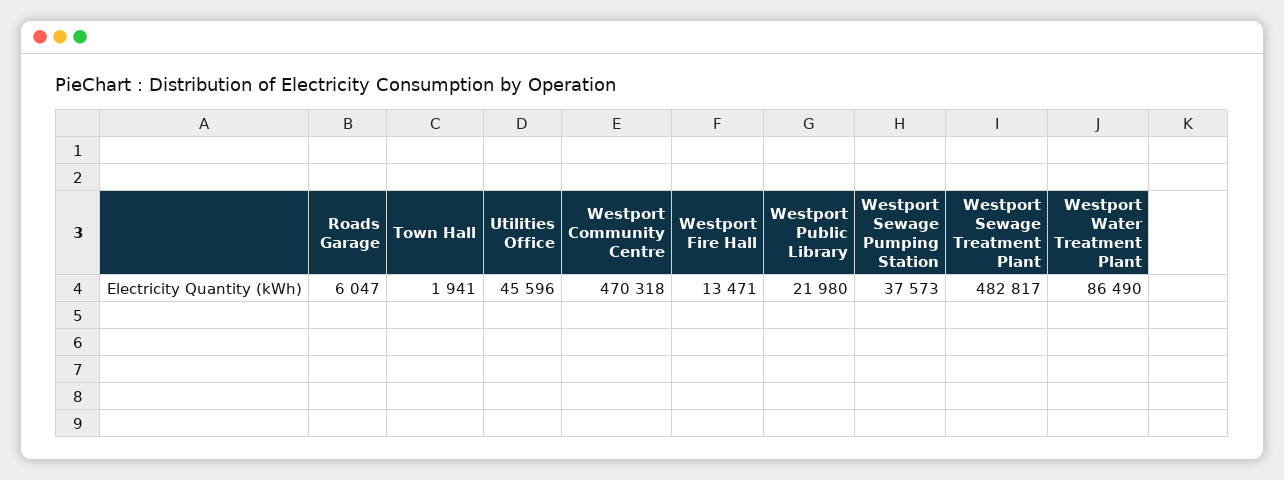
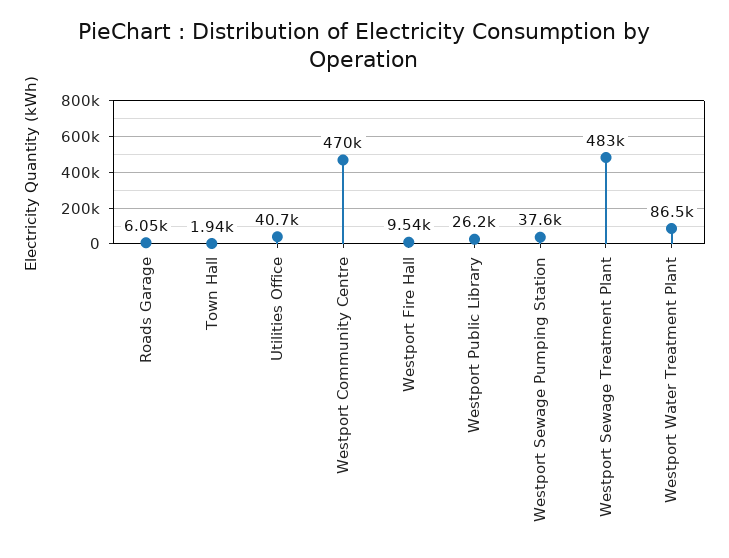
  {
    "Roads Garage": 6047,
    "Town Hall": 1941,
-   "Utilities Office": 45596,
+   "Utilities Office": 40700,
    "Westport Community Centre": 470318,
-   "Westport Fire Hall": 13471,
+   "Westport Fire Hall": 9540,
-   "Westport Public Library": 21980,
+   "Westport Public Library": 26200,
    "Westport Sewage Pumping Station": 37573,
    "Westport Sewage Treatment Plant": 482817,
    "Westport Water Treatment Plant": 86490
  }

